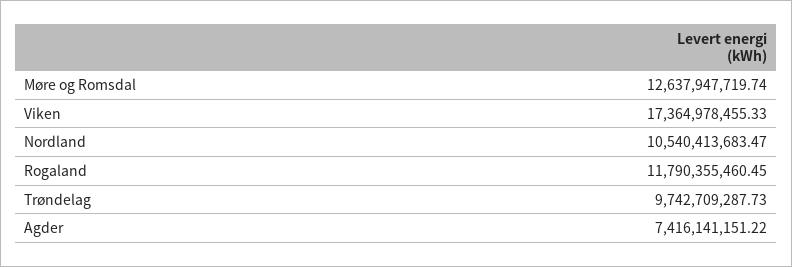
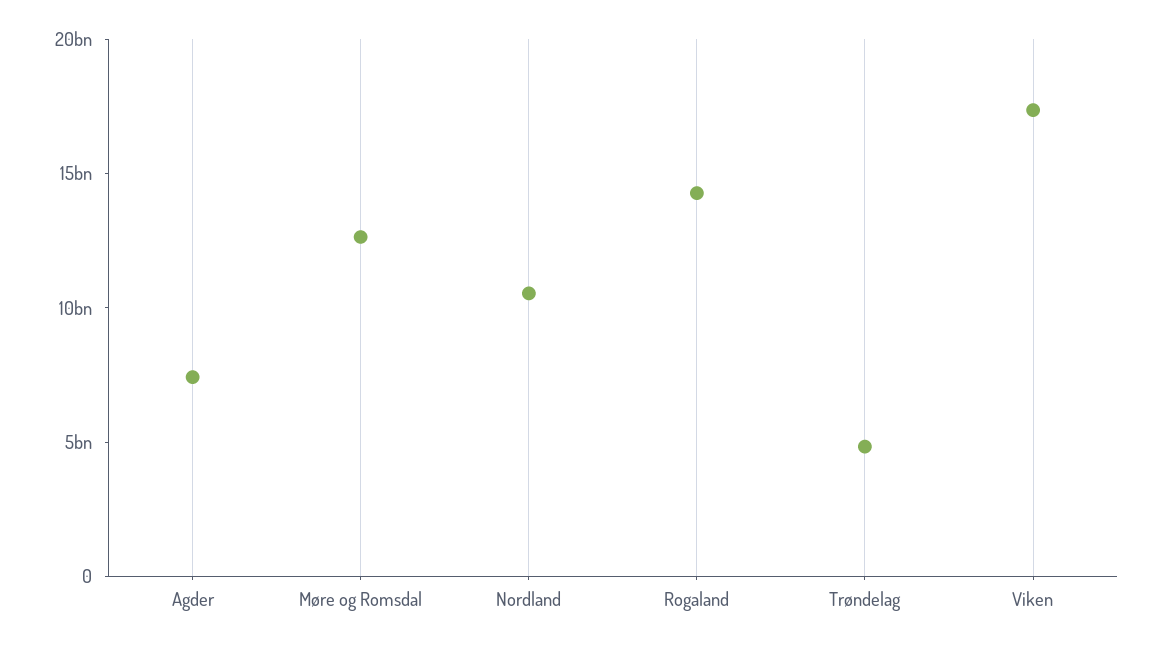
  {
    "Møre og Romsdal": 12637947719.74,
    "Viken": 17364978455.33,
    "Nordland": 10540413683.47,
-   "Rogaland": 11790355460.45,
+   "Rogaland": 14000000000,
-   "Trøndelag": 9742709287.73,
+   "Trøndelag": 5000000000,
    "Agder": 7416141151.22
  }

